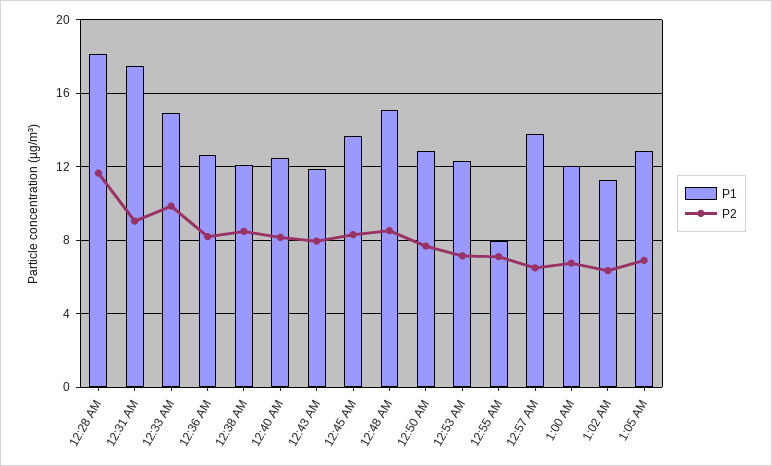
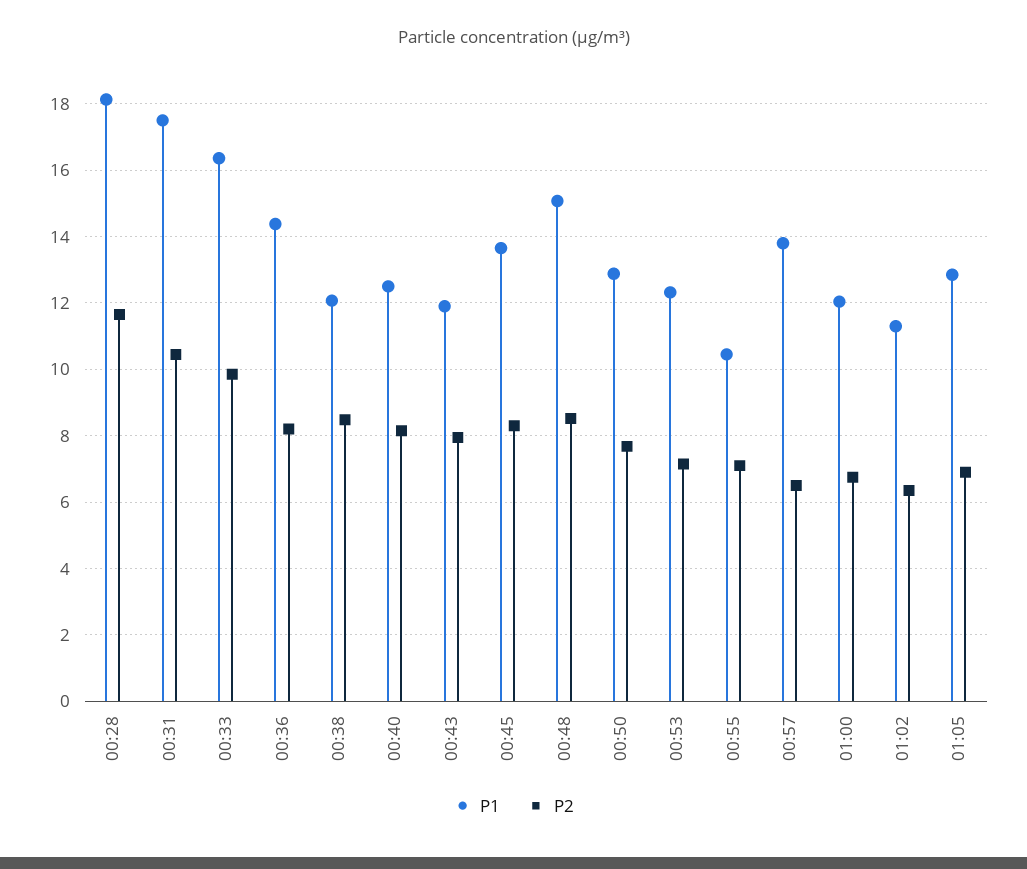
  {
    "P1": {
      "12:28 AM": 18.2,
      "12:31 AM": 17.6,
-     "12:33 AM": 15,
+     "12:33 AM": 16.4,
-     "12:36 AM": 12.5,
+     "12:36 AM": 14.4,
      "12:38 AM": 12,
      "12:40 AM": 12.6,
      "12:43 AM": 12,
      "12:45 AM": 13.6,
      "12:48 AM": 15,
      "12:50 AM": 12.8,
      "12:53 AM": 12.4,
-     "12:55 AM": 8,
+     "12:55 AM": 10.4,
      "12:57 AM": 13.8,
      "1:00 AM": 12,
      "1:02 AM": 11.4,
      "1:05 AM": 12.8
    },
    "P2": {
      "12:28 AM": 11.6,
-     "12:31 AM": 9,
+     "12:31 AM": 10.4,
      "12:33 AM": 9.8,
      "12:36 AM": 8.2,
      "12:38 AM": 8.4,
      "12:40 AM": 8.2,
      "12:43 AM": 8,
      "12:45 AM": 8.4,
      "12:48 AM": 8.6,
      "12:50 AM": 7.6,
      "12:53 AM": 7.2,
      "12:55 AM": 7.2,
      "12:57 AM": 6.6,
      "1:00 AM": 6.8,
      "1:02 AM": 6.4,
      "1:05 AM": 7
    }
  }

